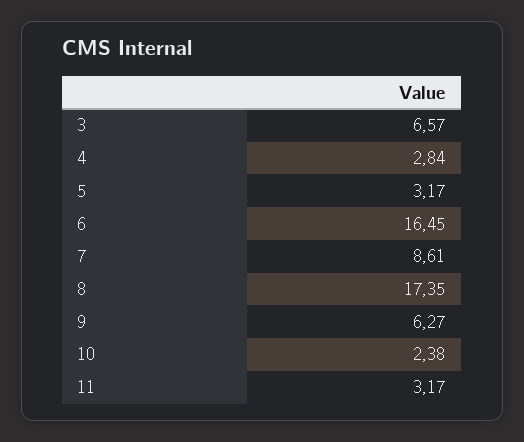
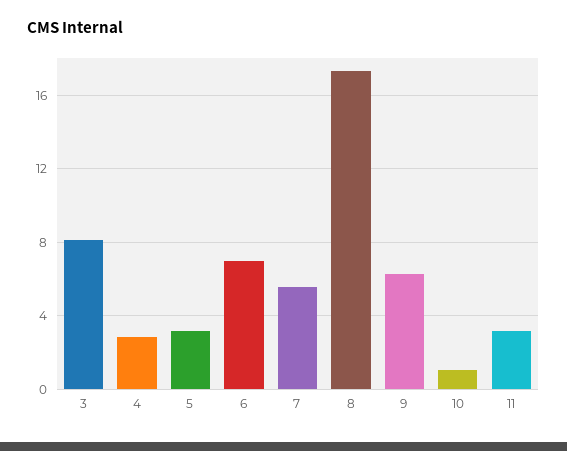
  {
-   "3": 6.57,
+   "3": 8,
    "4": 2.84,
    "5": 3.17,
-   "6": 16.45,
+   "6": 7,
-   "7": 8.61,
+   "7": 5.5,
    "8": 17.35,
    "9": 6.27,
-   "10": 2.38,
+   "10": 1,
    "11": 3.17
  }

